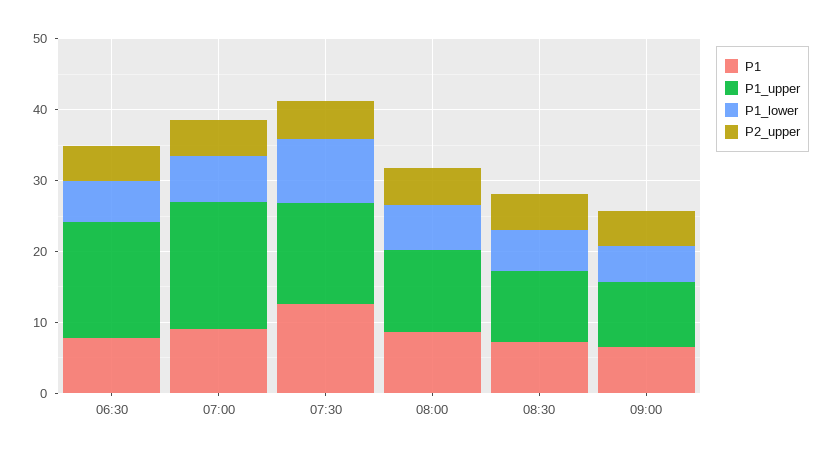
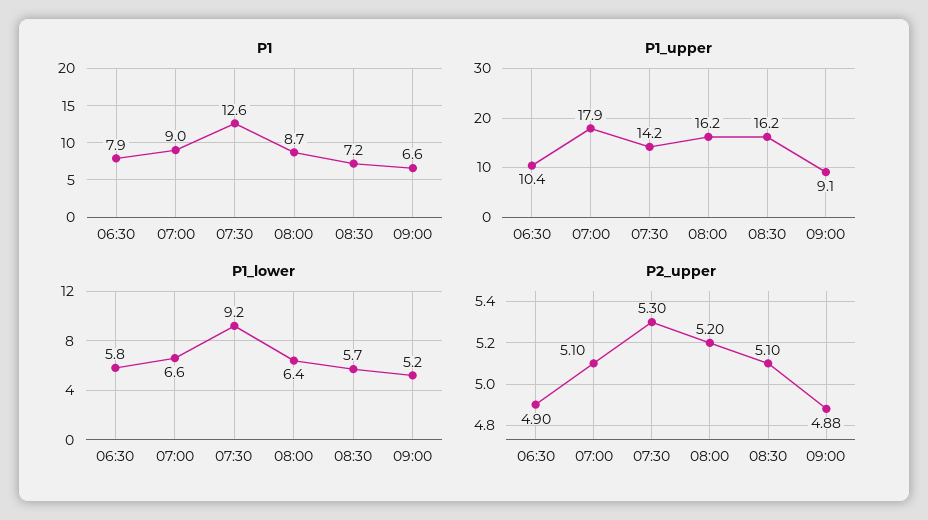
  {
    "P1": {
      "06:30": 7.9,
      "07:00": 9,
      "07:30": 12.6,
      "08:00": 8.7,
      "08:30": 7.2,
      "09:00": 6.6
    },
    "P1_upper": {
-     "06:30": 16,
+     "06:30": 10.4,
      "07:00": 17.9,
      "07:30": 14.2,
-     "08:00": 12,
+     "08:00": 16.2,
-     "08:30": 10,
+     "08:30": 16.2,
      "09:00": 9.1
    },
    "P1_lower": {
      "06:30": 5.8,
      "07:00": 6.6,
      "07:30": 9.2,
      "08:00": 6.4,
      "08:30": 5.7,
      "09:00": 5.2
    },
    "P2_upper": {
      "06:30": 4.9,
      "07:00": 5.1,
      "07:30": 5.3,
      "08:00": 5.2,
      "08:30": 5.1,
      "09:00": 4.88
    }
  }

